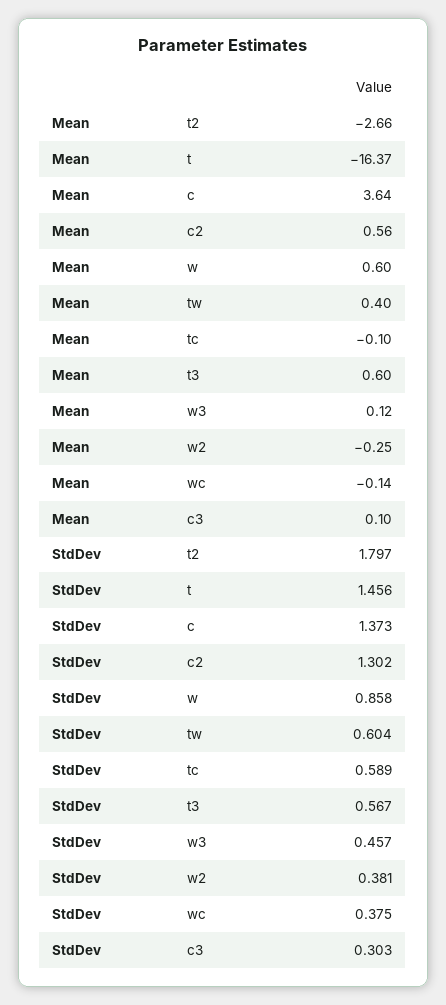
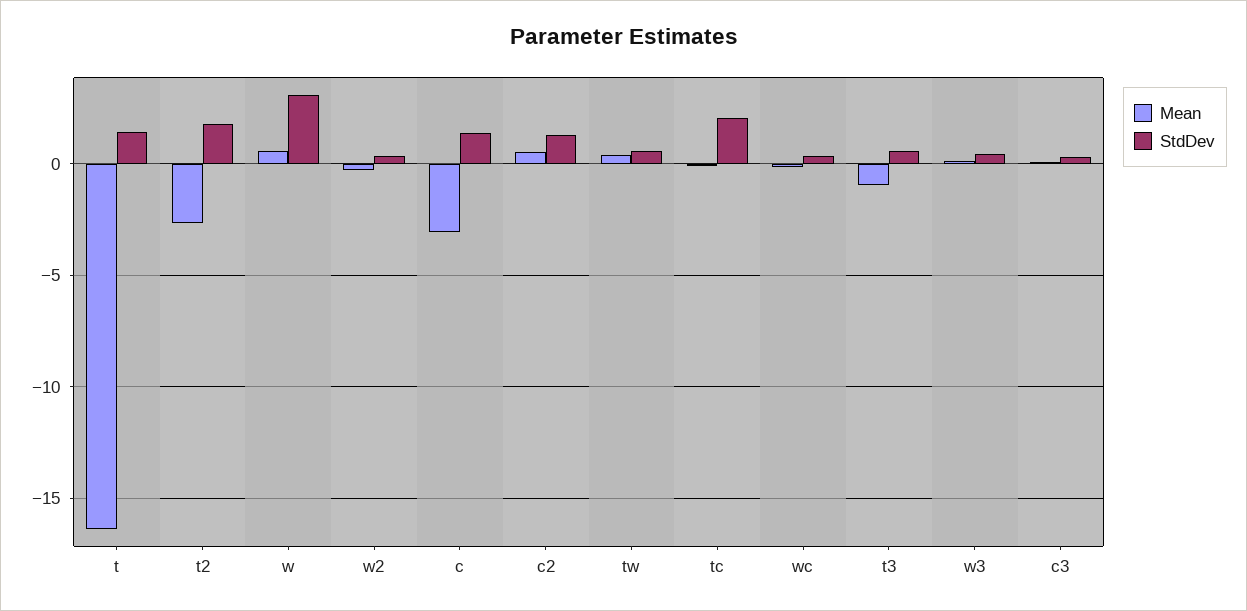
  {
    "Mean": {
      "t2": -2.66,
      "t": -16.37,
-     "c": 3.64,
+     "c": -3,
      "c2": 0.56,
      "w": 0.6,
      "tw": 0.4,
      "tc": -0.1,
-     "t3": 0.6,
+     "t3": -1,
      "w3": 0.12,
      "w2": -0.25,
      "wc": -0.14,
      "c3": 0.1
    },
    "StdDev": {
      "t2": 1.797,
      "t": 1.456,
      "c": 1.373,
      "c2": 1.302,
-     "w": 0.858,
+     "w": 3,
      "tw": 0.604,
-     "tc": 0.589,
+     "tc": 2,
      "t3": 0.567,
      "w3": 0.457,
      "w2": 0.381,
      "wc": 0.375,
      "c3": 0.303
    }
  }

